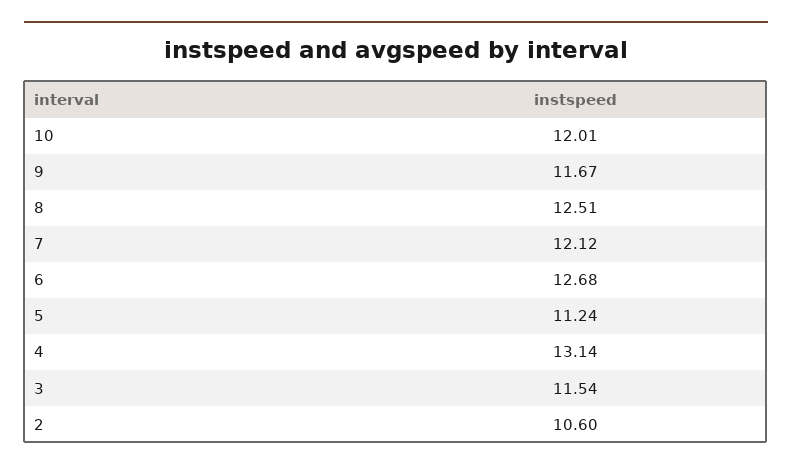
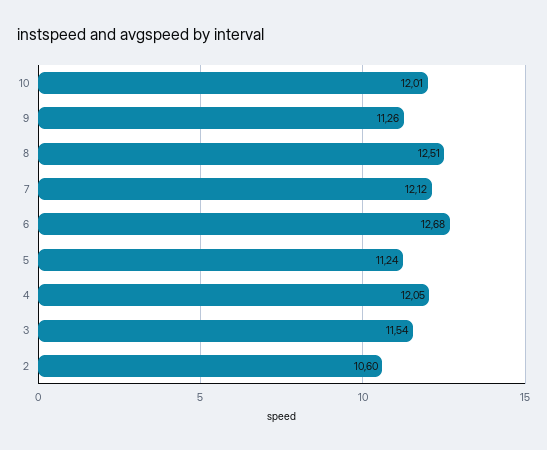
  {
    "10": 12.01,
-   "9": 11.67,
+   "9": 11.26,
    "8": 12.51,
    "7": 12.12,
    "6": 12.68,
    "5": 11.24,
-   "4": 13.14,
+   "4": 12.05,
    "3": 11.54,
    "2": 10.6
  }

